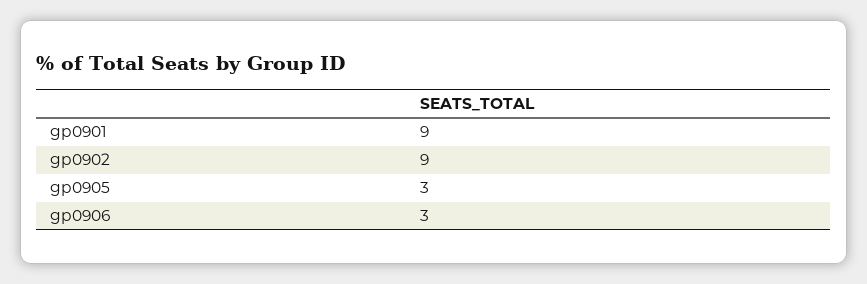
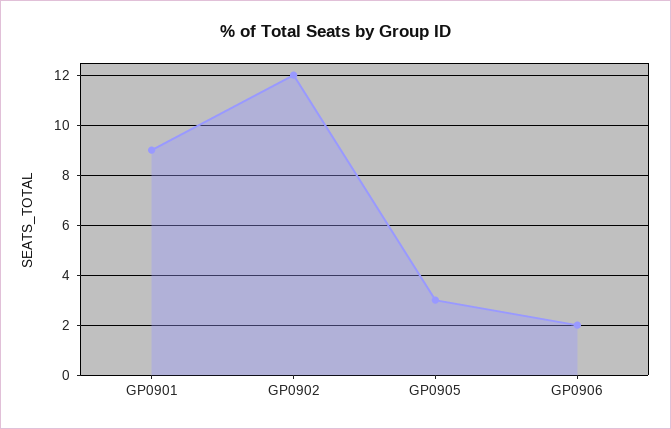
  {
    "gp0901": 9,
-   "gp0902": 9,
+   "gp0902": 12,
    "gp0905": 3,
-   "gp0906": 3
+   "gp0906": 2
  }

